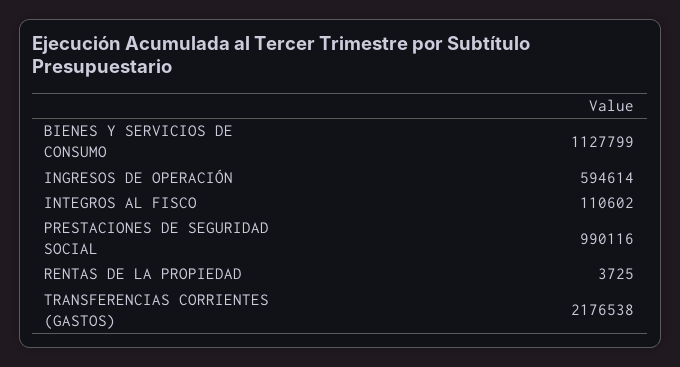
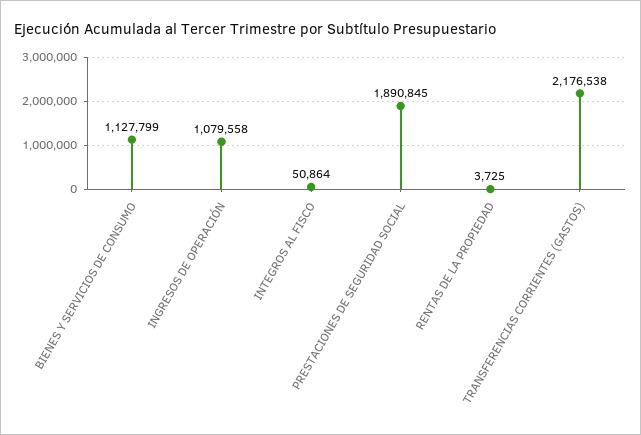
  {
    "BIENES Y SERVICIOS DE CONSUMO": 1127799,
-   "INGRESOS DE OPERACIÓN": 594614,
+   "INGRESOS DE OPERACIÓN": 1079558,
-   "INTEGROS AL FISCO": 110602,
+   "INTEGROS AL FISCO": 50864,
-   "PRESTACIONES DE SEGURIDAD SOCIAL": 990116,
+   "PRESTACIONES DE SEGURIDAD SOCIAL": 1890845,
    "RENTAS DE LA PROPIEDAD": 3725,
    "TRANSFERENCIAS CORRIENTES (GASTOS)": 2176538
  }

